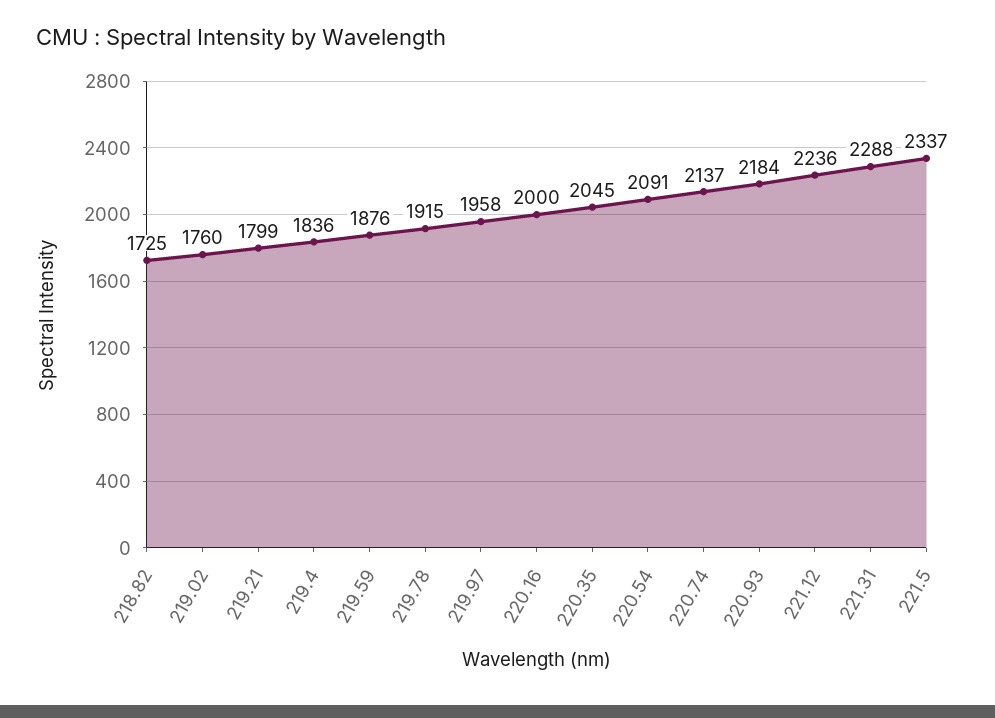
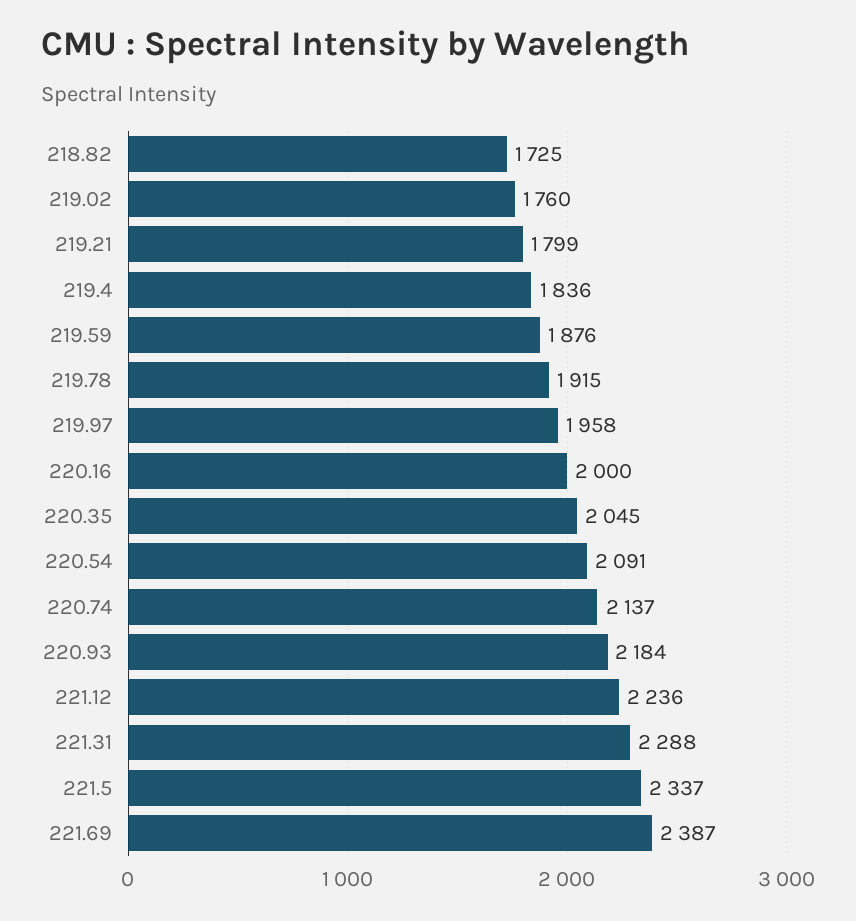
  {
    "218.82": 1725,
    "219.02": 1760,
    "219.21": 1799,
    "219.4": 1836,
    "219.59": 1876,
    "219.78": 1915,
    "219.97": 1958,
    "220.16": 2000,
    "220.35": 2045,
    "220.54": 2091,
    "220.74": 2137,
    "220.93": 2184,
    "221.12": 2236,
    "221.31": 2288,
-   "221.5": 2337
+   "221.5": 2337,
+   "221.69": 2387
  }

